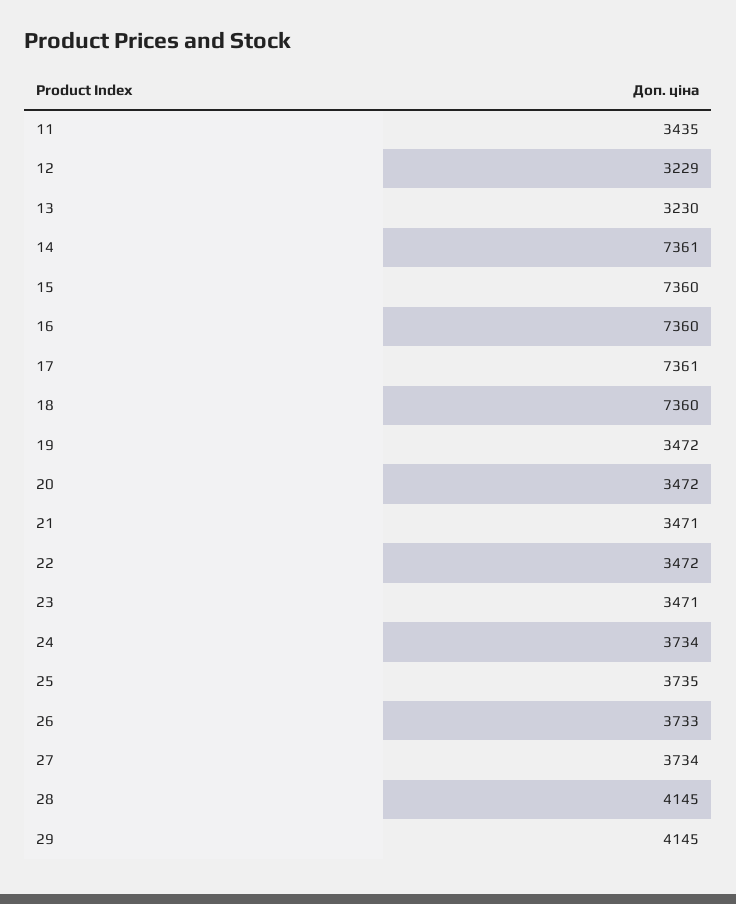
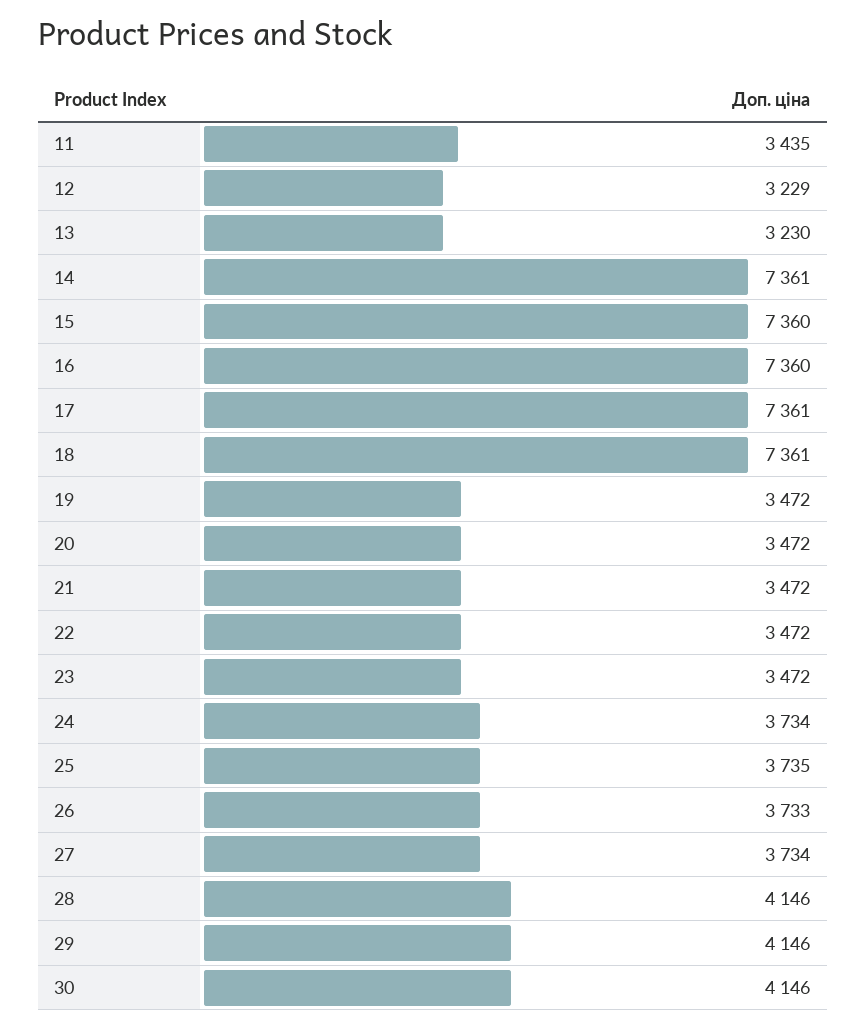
  {
    "11": 3435,
    "12": 3229,
    "13": 3230,
    "14": 7361,
    "15": 7360,
    "16": 7360,
    "17": 7361,
-   "18": 7360,
+   "18": 7361,
    "19": 3472,
    "20": 3472,
-   "21": 3471,
+   "21": 3472,
    "22": 3472,
-   "23": 3471,
+   "23": 3472,
    "24": 3734,
    "25": 3735,
    "26": 3733,
    "27": 3734,
-   "28": 4145,
+   "28": 4146,
-   "29": 4145
+   "29": 4146,
+   "30": 4146
  }

